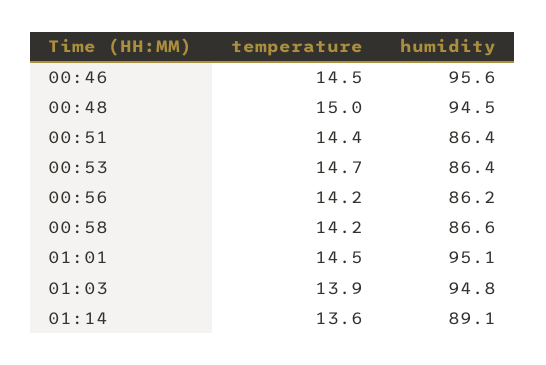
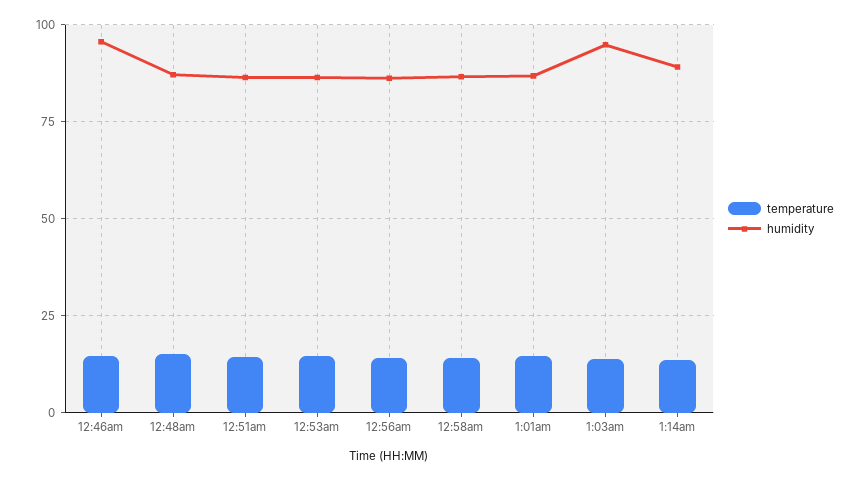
  {
    "temperature": {
      "00:46": 14.5,
      "00:48": 15,
      "00:51": 14.4,
      "00:53": 14.7,
      "00:56": 14.2,
      "00:58": 14.2,
      "01:01": 14.5,
      "01:03": 13.9,
      "01:14": 13.6
    },
    "humidity": {
      "00:46": 95.6,
-     "00:48": 94.5,
+     "00:48": 87.5,
      "00:51": 86.4,
      "00:53": 86.4,
      "00:56": 86.2,
      "00:58": 86.6,
-     "01:01": 95.1,
+     "01:01": 87.5,
      "01:03": 94.8,
      "01:14": 89.1
    }
  }

